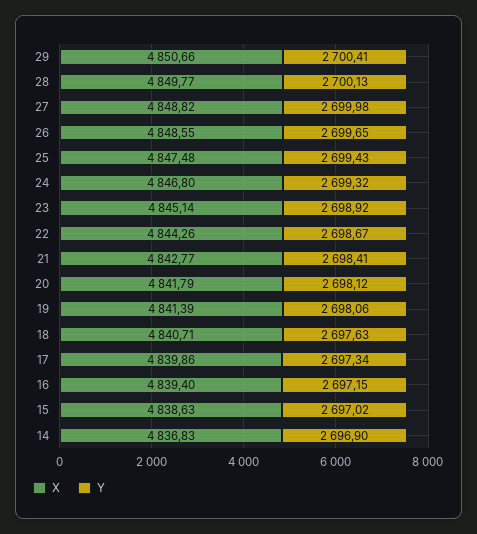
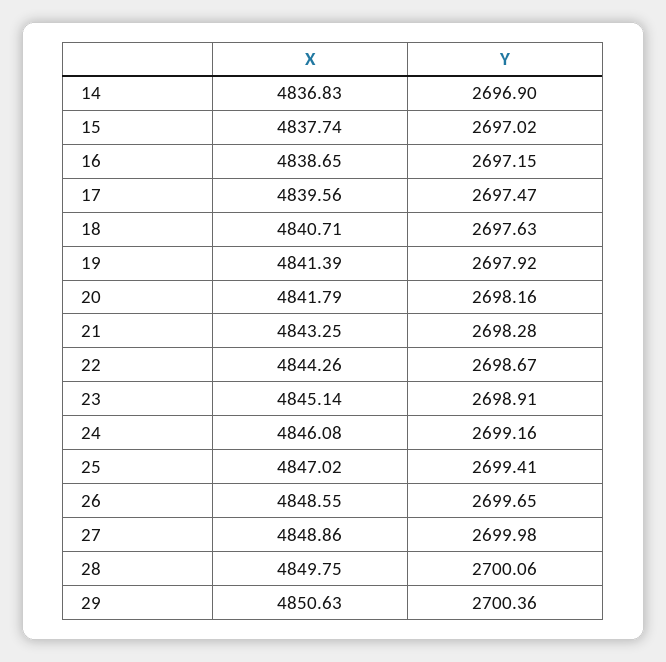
  {
    "X": {
-     "29": 4850.66,
+     "29": 4850.63,
-     "28": 4849.77,
+     "28": 4849.75,
-     "27": 4848.82,
+     "27": 4848.86,
      "26": 4848.55,
-     "25": 4847.48,
+     "25": 4847.02,
-     "24": 4846.8,
+     "24": 4846.08,
      "23": 4845.14,
      "22": 4844.26,
-     "21": 4842.77,
+     "21": 4843.25,
      "20": 4841.79,
      "19": 4841.39,
      "18": 4840.71,
-     "17": 4839.86,
+     "17": 4839.56,
-     "16": 4839.4,
+     "16": 4838.65,
-     "15": 4838.63,
+     "15": 4837.74,
      "14": 4836.83
    },
    "Y": {
-     "29": 2700.41,
+     "29": 2700.36,
-     "28": 2700.13,
+     "28": 2700.06,
      "27": 2699.98,
      "26": 2699.65,
-     "25": 2699.43,
+     "25": 2699.41,
-     "24": 2699.32,
+     "24": 2699.16,
-     "23": 2698.92,
+     "23": 2698.91,
      "22": 2698.67,
-     "21": 2698.41,
+     "21": 2698.28,
-     "20": 2698.12,
+     "20": 2698.16,
-     "19": 2698.06,
+     "19": 2697.92,
      "18": 2697.63,
-     "17": 2697.34,
+     "17": 2697.47,
      "16": 2697.15,
      "15": 2697.02,
      "14": 2696.9
    }
  }

